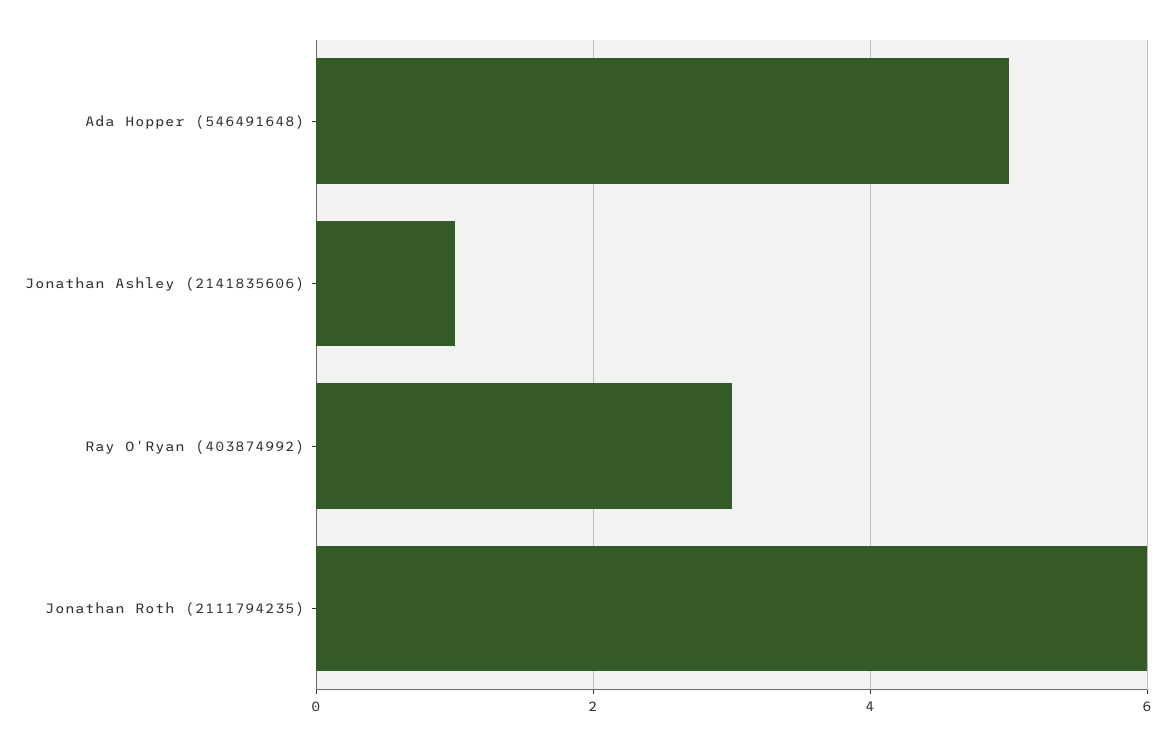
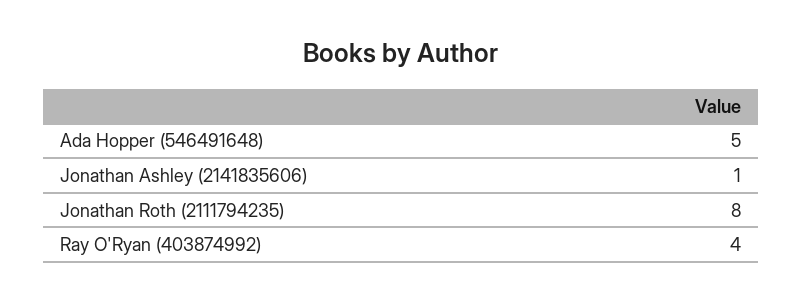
  {
    "Ada Hopper (546491648)": 5,
    "Jonathan Ashley (2141835606)": 1,
-   "Ray O'Ryan (403874992)": 3,
+   "Ray O'Ryan (403874992)": 4,
-   "Jonathan Roth (2111794235)": 6
+   "Jonathan Roth (2111794235)": 8
  }

